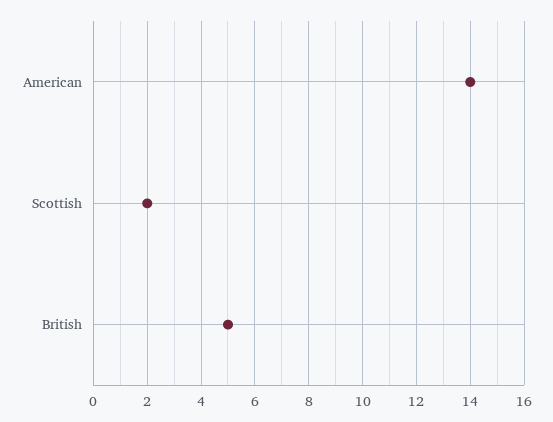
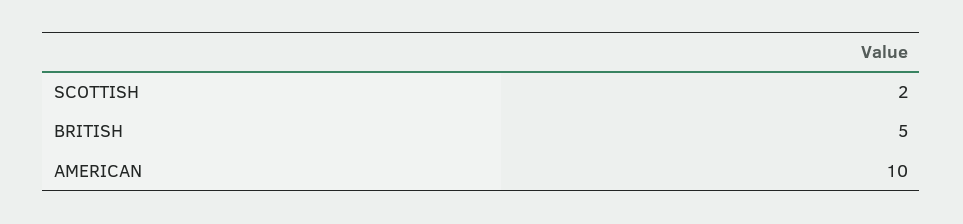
  {
-   "American": 14,
+   "American": 10,
    "Scottish": 2,
    "British": 5
  }

